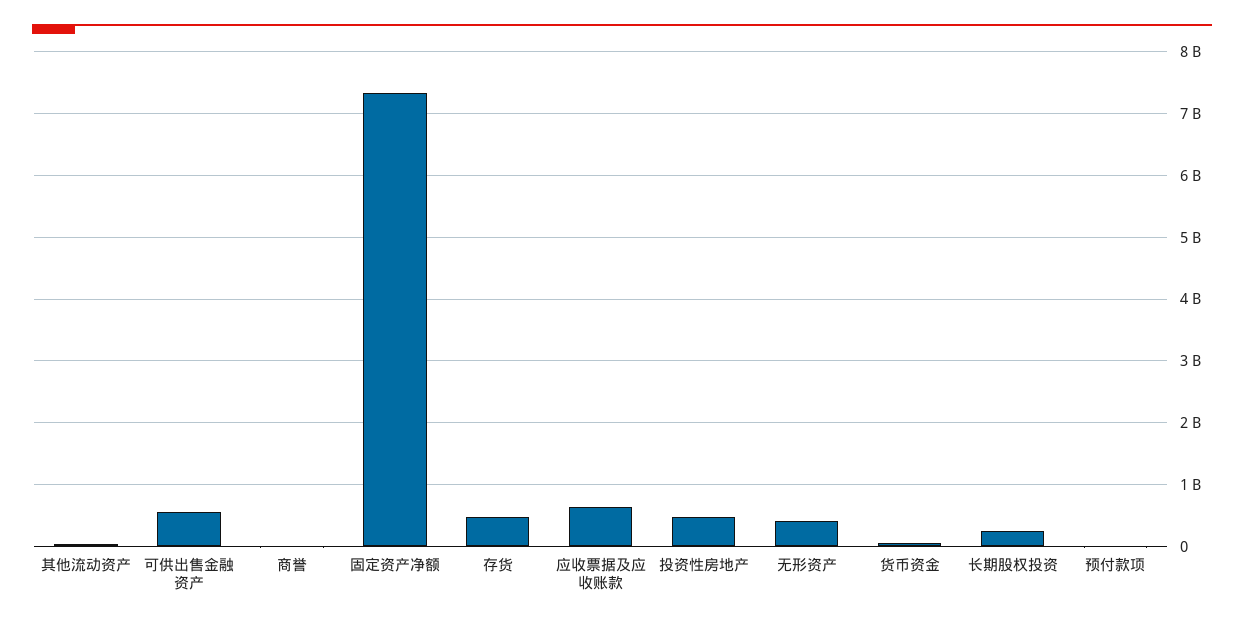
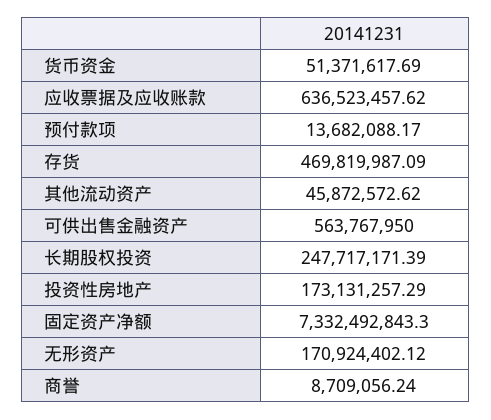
  {
    "其他流动资产": 45872572.62,
    "可供出售金融资产": 563767950,
    "商誉": 8709056.24,
    "固定资产净额": 7332492843.3,
    "存货": 469819987.09,
    "应收票据及应收账款": 636523457.62,
-   "投资性房地产": 500000000,
+   "投资性房地产": 173131257.29,
-   "无形资产": 400000000,
+   "无形资产": 170924402.12,
    "货币资金": 51371617.69,
    "长期股权投资": 247717171.39,
    "预付款项": 13682088.17
  }

